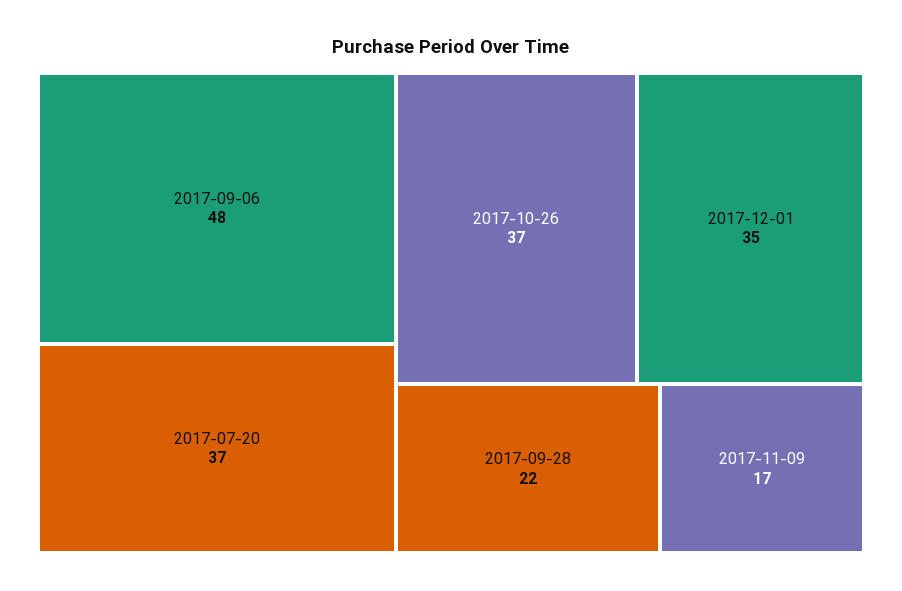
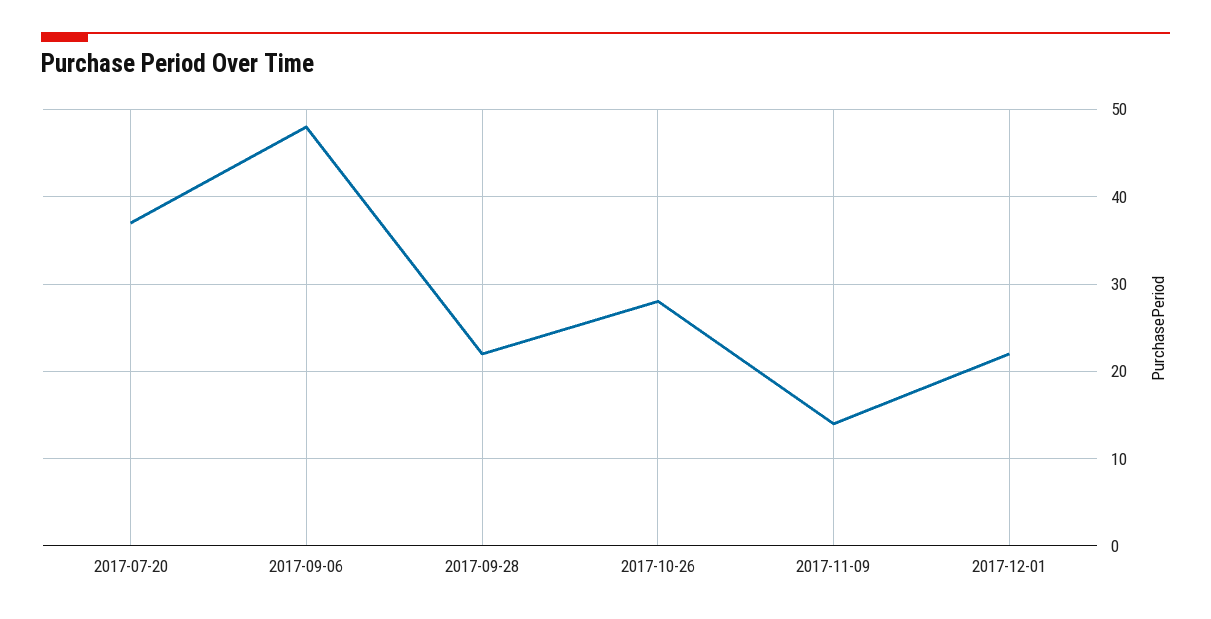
  {
    "2017-09-06": 48,
    "2017-07-20": 37,
-   "2017-10-26": 37,
+   "2017-10-26": 28,
-   "2017-12-01": 35,
+   "2017-12-01": 22,
    "2017-09-28": 22,
-   "2017-11-09": 17
+   "2017-11-09": 14
  }

